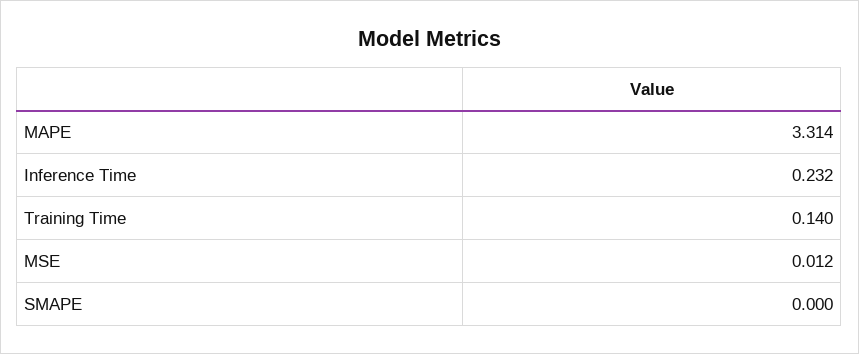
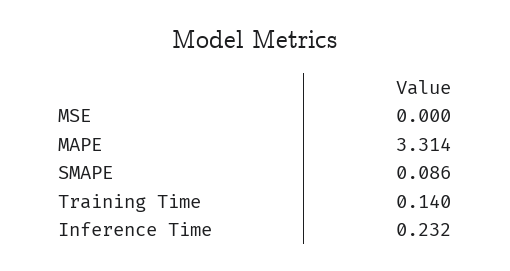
  {
    "MAPE": 3.314,
    "Inference Time": 0.232,
    "Training Time": 0.14,
-   "MSE": 0.012,
+   "MSE": 0,
-   "SMAPE": 0
+   "SMAPE": 0.086
  }

